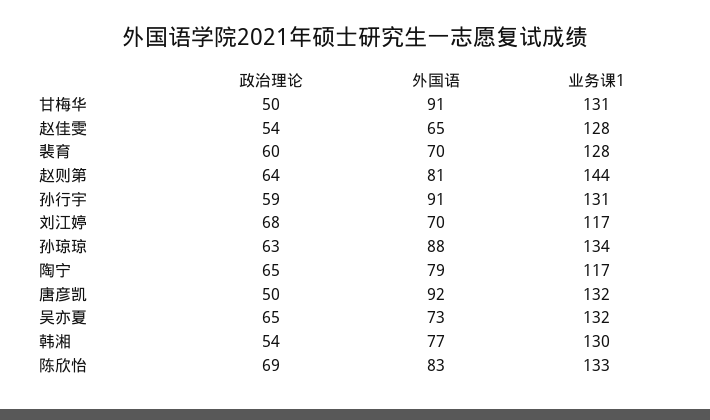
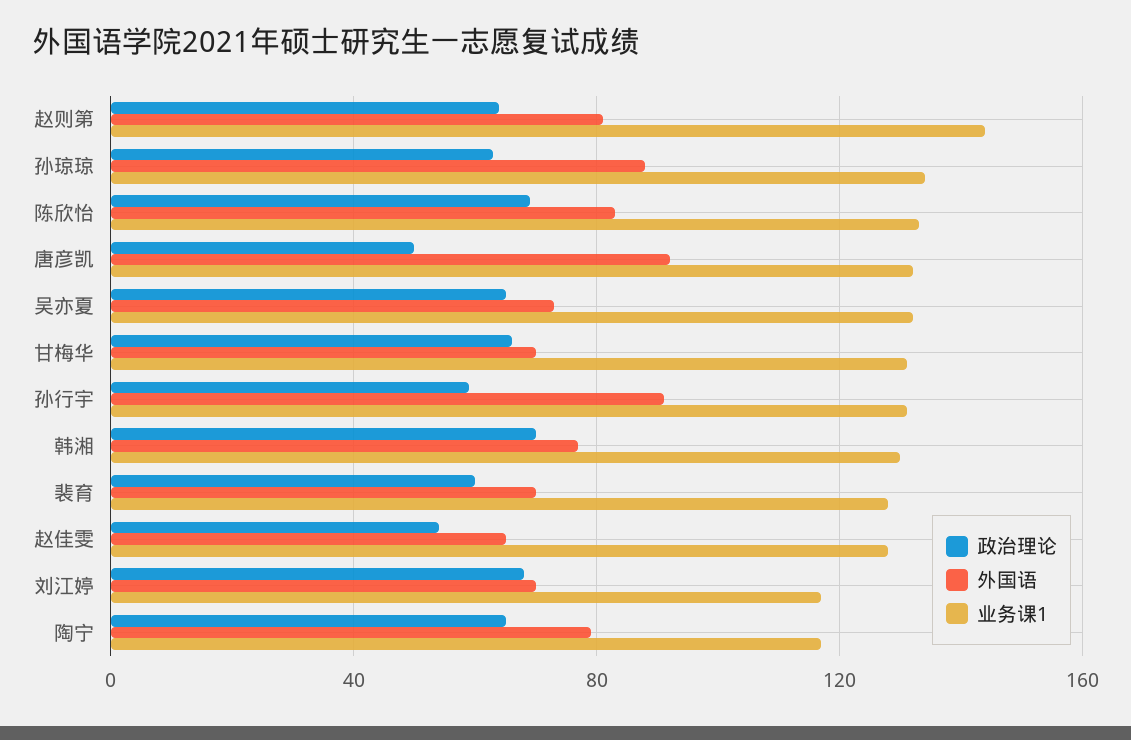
  {
    "政治理论": {
-     "甘梅华": 50,
+     "甘梅华": 65,
      "赵佳雯": 54,
      "裴育": 60,
      "赵则第": 64,
      "孙行宇": 59,
      "刘江婷": 68,
      "孙琼琼": 63,
      "陶宁": 65,
      "唐彦凯": 50,
      "吴亦夏": 65,
-     "韩湘": 54,
+     "韩湘": 70,
      "陈欣怡": 69
    },
    "外国语": {
-     "甘梅华": 91,
+     "甘梅华": 70,
      "赵佳雯": 65,
      "裴育": 70,
      "赵则第": 81,
      "孙行宇": 91,
      "刘江婷": 70,
      "孙琼琼": 88,
      "陶宁": 79,
      "唐彦凯": 92,
      "吴亦夏": 73,
      "韩湘": 77,
      "陈欣怡": 83
    },
    "业务课1": {
      "甘梅华": 131,
      "赵佳雯": 128,
      "裴育": 128,
      "赵则第": 144,
      "孙行宇": 131,
      "刘江婷": 117,
      "孙琼琼": 134,
      "陶宁": 117,
      "唐彦凯": 132,
      "吴亦夏": 132,
      "韩湘": 130,
      "陈欣怡": 133
    }
  }

